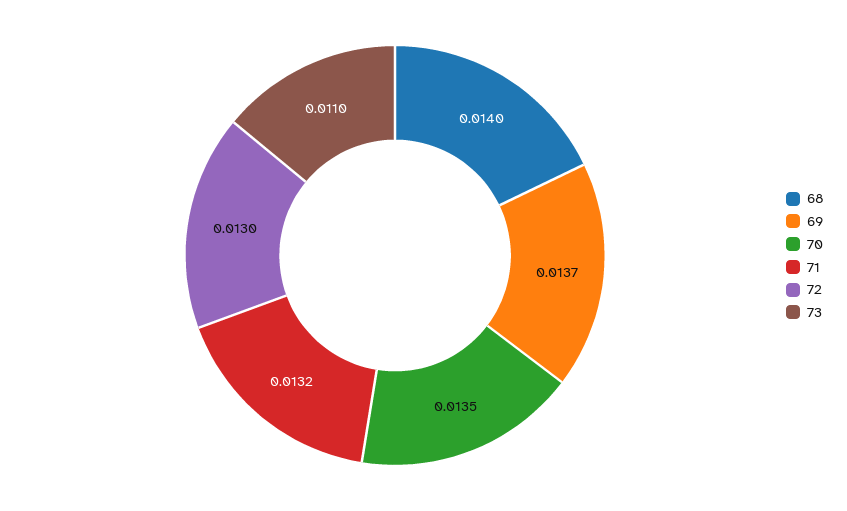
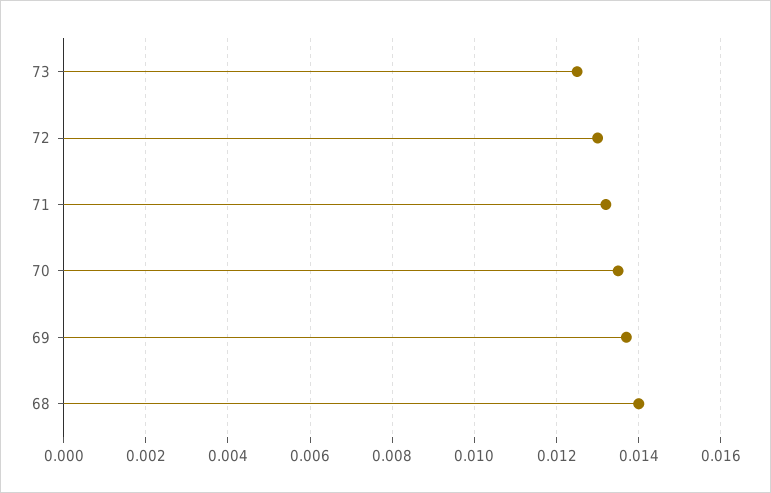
  {
    "68": 0.014,
    "69": 0.0137,
    "70": 0.0135,
    "71": 0.0132,
    "72": 0.013,
-   "73": 0.011
+   "73": 0.0125
  }

